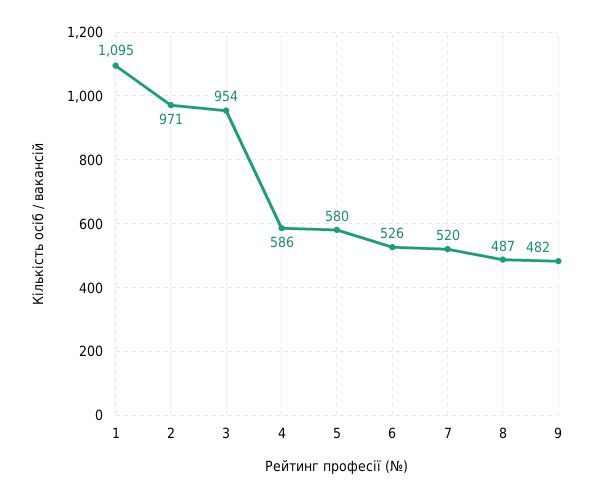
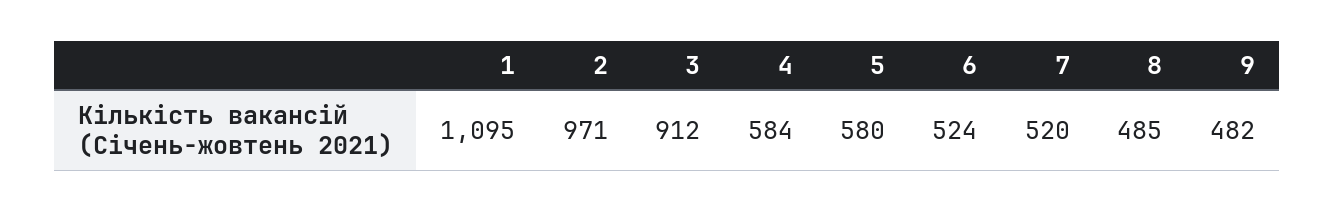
  {
    "1": 1095,
    "2": 971,
-   "3": 954,
+   "3": 912,
-   "4": 586,
+   "4": 584,
    "5": 580,
-   "6": 526,
+   "6": 524,
    "7": 520,
-   "8": 487,
+   "8": 485,
    "9": 482
  }

